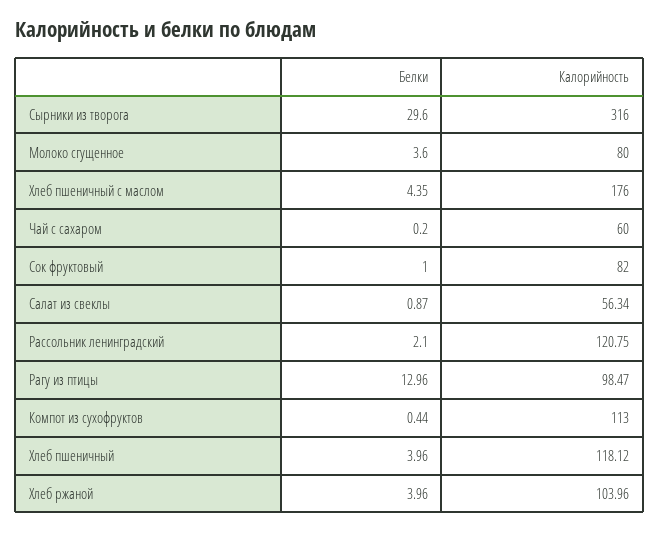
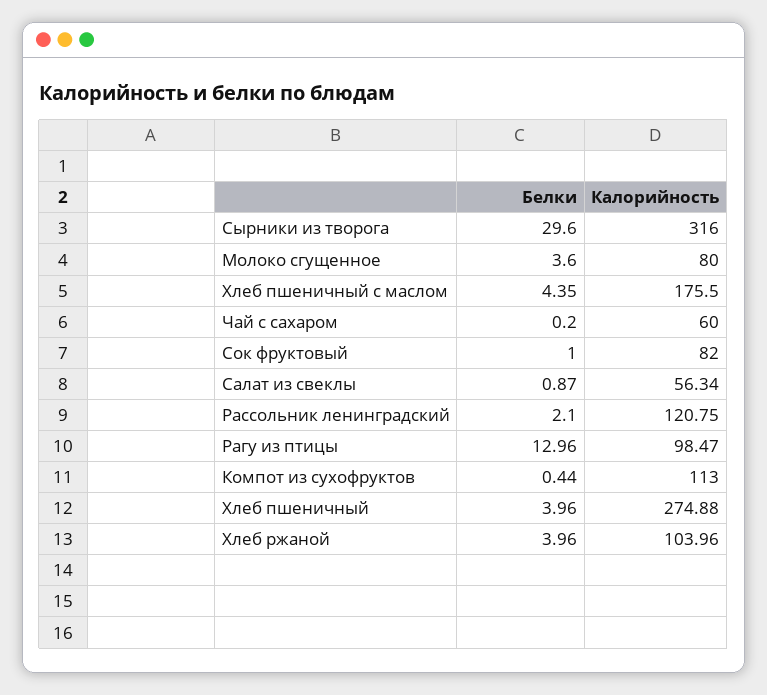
  {
    "Белки": {
      "Сырники из творога": 29.6,
      "Молоко сгущенное": 3.6,
      "Хлеб пшеничный с маслом": 4.35,
      "Чай с сахаром": 0.2,
      "Сок фруктовый": 1,
      "Салат из свеклы": 0.87,
      "Рассольник ленинградский": 2.1,
      "Рагу из птицы": 12.96,
      "Компот из сухофруктов": 0.44,
      "Хлеб пшеничный": 3.96,
      "Хлеб ржаной": 3.96
    },
    "Калорийность": {
      "Сырники из творога": 316,
      "Молоко сгущенное": 80,
-     "Хлеб пшеничный с маслом": 176,
+     "Хлеб пшеничный с маслом": 175.5,
      "Чай с сахаром": 60,
      "Сок фруктовый": 82,
      "Салат из свеклы": 56.34,
      "Рассольник ленинградский": 120.75,
      "Рагу из птицы": 98.47,
      "Компот из сухофруктов": 113,
-     "Хлеб пшеничный": 118.12,
+     "Хлеб пшеничный": 274.88,
      "Хлеб ржаной": 103.96
    }
  }

